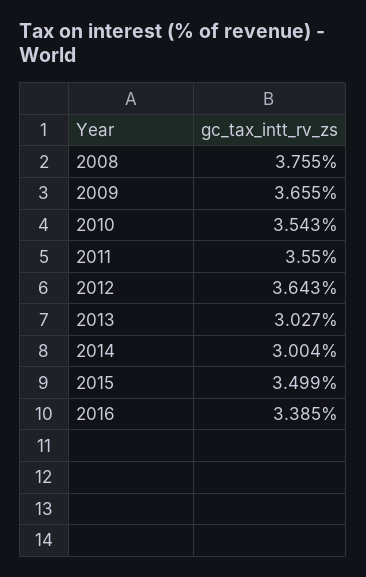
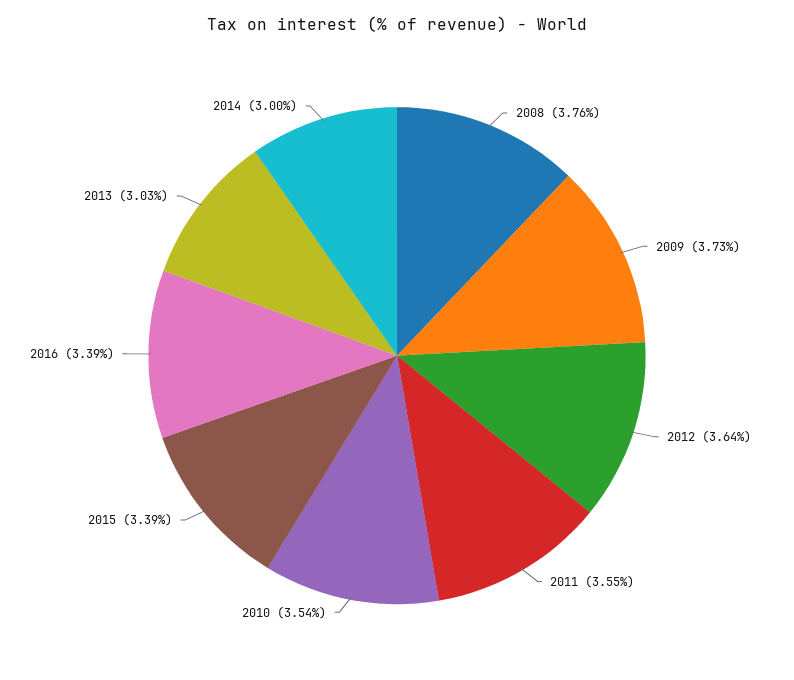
  {
    "2008": 3.755,
-   "2009": 3.655,
+   "2009": 3.73,
    "2010": 3.543,
    "2011": 3.55,
    "2012": 3.643,
    "2013": 3.027,
    "2014": 3.004,
-   "2015": 3.499,
+   "2015": 3.39,
    "2016": 3.385
  }

